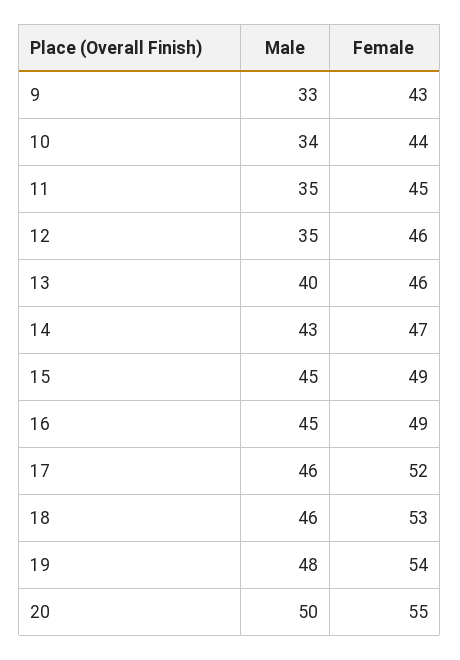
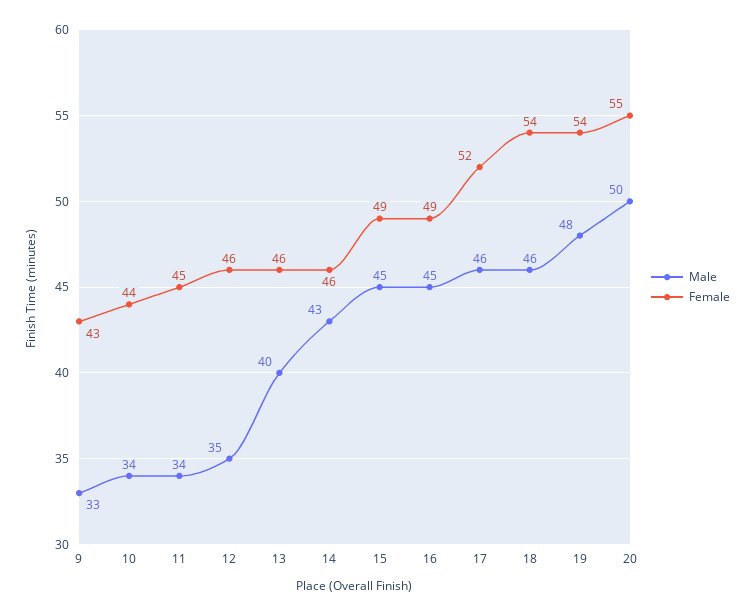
  {
    "Male": {
      "9": 33,
      "10": 34,
-     "11": 35,
+     "11": 34,
      "12": 35,
      "13": 40,
      "14": 43,
      "15": 45,
      "16": 45,
      "17": 46,
      "18": 46,
      "19": 48,
      "20": 50
    },
    "Female": {
      "9": 43,
      "10": 44,
      "11": 45,
      "12": 46,
      "13": 46,
-     "14": 47,
+     "14": 46,
      "15": 49,
      "16": 49,
      "17": 52,
-     "18": 53,
+     "18": 54,
      "19": 54,
      "20": 55
    }
  }

